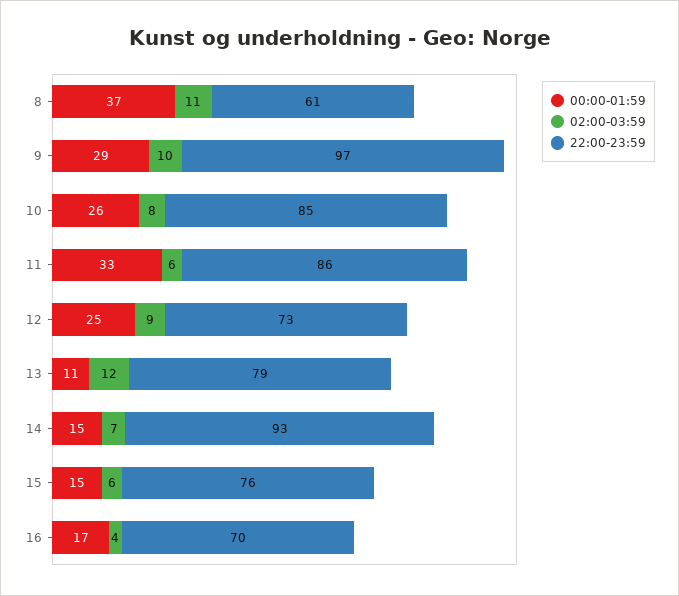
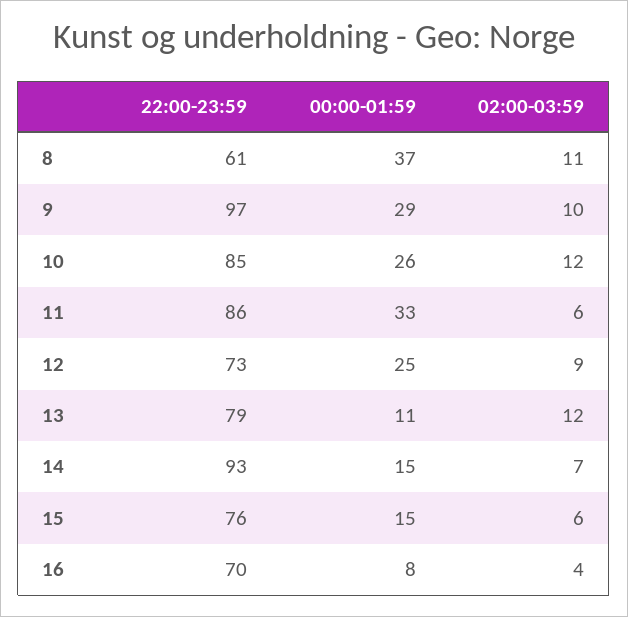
  {
    "00:00-01:59": {
      "8": 37,
      "9": 29,
      "10": 26,
      "11": 33,
      "12": 25,
      "13": 11,
      "14": 15,
      "15": 15,
-     "16": 17
+     "16": 8
    },
    "02:00-03:59": {
      "8": 11,
      "9": 10,
-     "10": 8,
+     "10": 12,
      "11": 6,
      "12": 9,
      "13": 12,
      "14": 7,
      "15": 6,
      "16": 4
    },
    "22:00-23:59": {
      "8": 61,
      "9": 97,
      "10": 85,
      "11": 86,
      "12": 73,
      "13": 79,
      "14": 93,
      "15": 76,
      "16": 70
    }
  }

